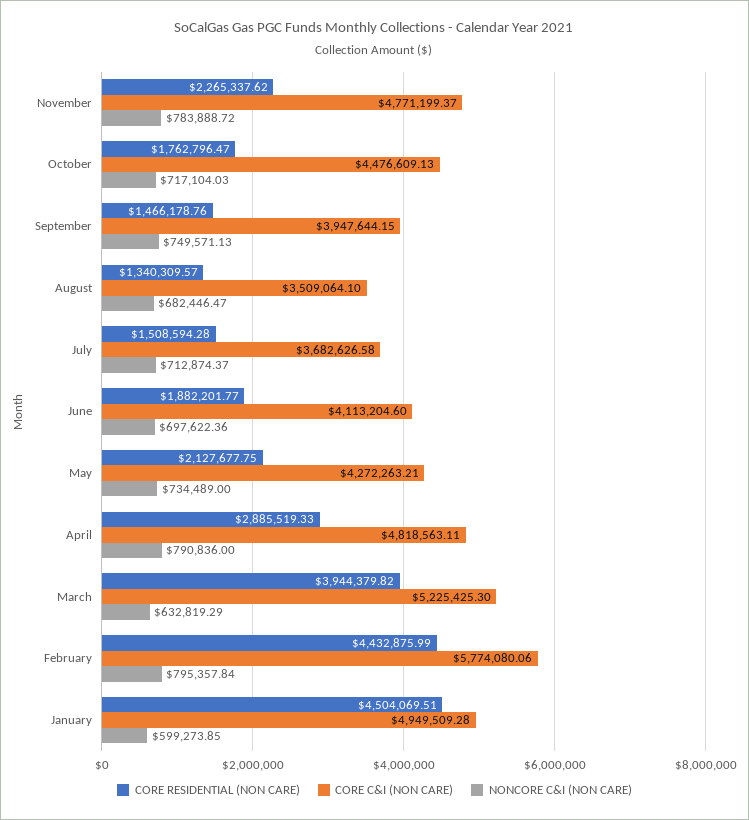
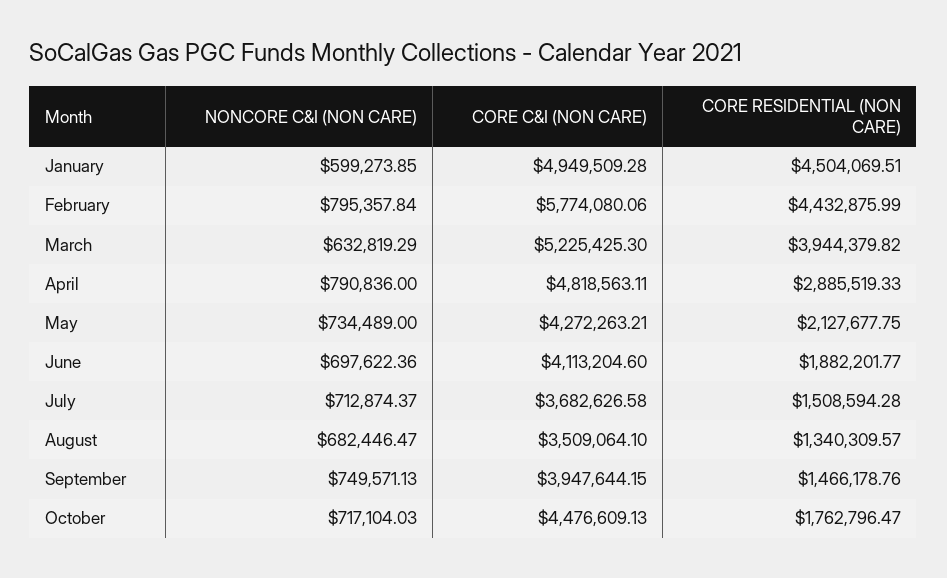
  {
    "CORE RESIDENTIAL (NON CARE)": {
-     "November": 2265337.62,
      "October": 1762796.47,
      "September": 1466178.76,
      "August": 1340309.57,
      "July": 1508594.28,
      "June": 1882201.77,
      "May": 2127677.75,
      "April": 2885519.33,
      "March": 3944379.82,
      "February": 4432875.99,
      "January": 4504069.51
    },
    "CORE C&I (NON CARE)": {
-     "November": 4771199.37,
      "October": 4476609.13,
      "September": 3947644.15,
      "August": 3509064.1,
      "July": 3682626.58,
      "June": 4113204.6,
      "May": 4272263.21,
      "April": 4818563.11,
      "March": 5225425.3,
      "February": 5774080.06,
      "January": 4949509.28
    },
    "NONCORE C&I (NON CARE)": {
-     "November": 783888.72,
      "October": 717104.03,
      "September": 749571.13,
      "August": 682446.47,
      "July": 712874.37,
      "June": 697622.36,
      "May": 734489,
      "April": 790836,
      "March": 632819.29,
      "February": 795357.84,
      "January": 599273.85
    }
  }

